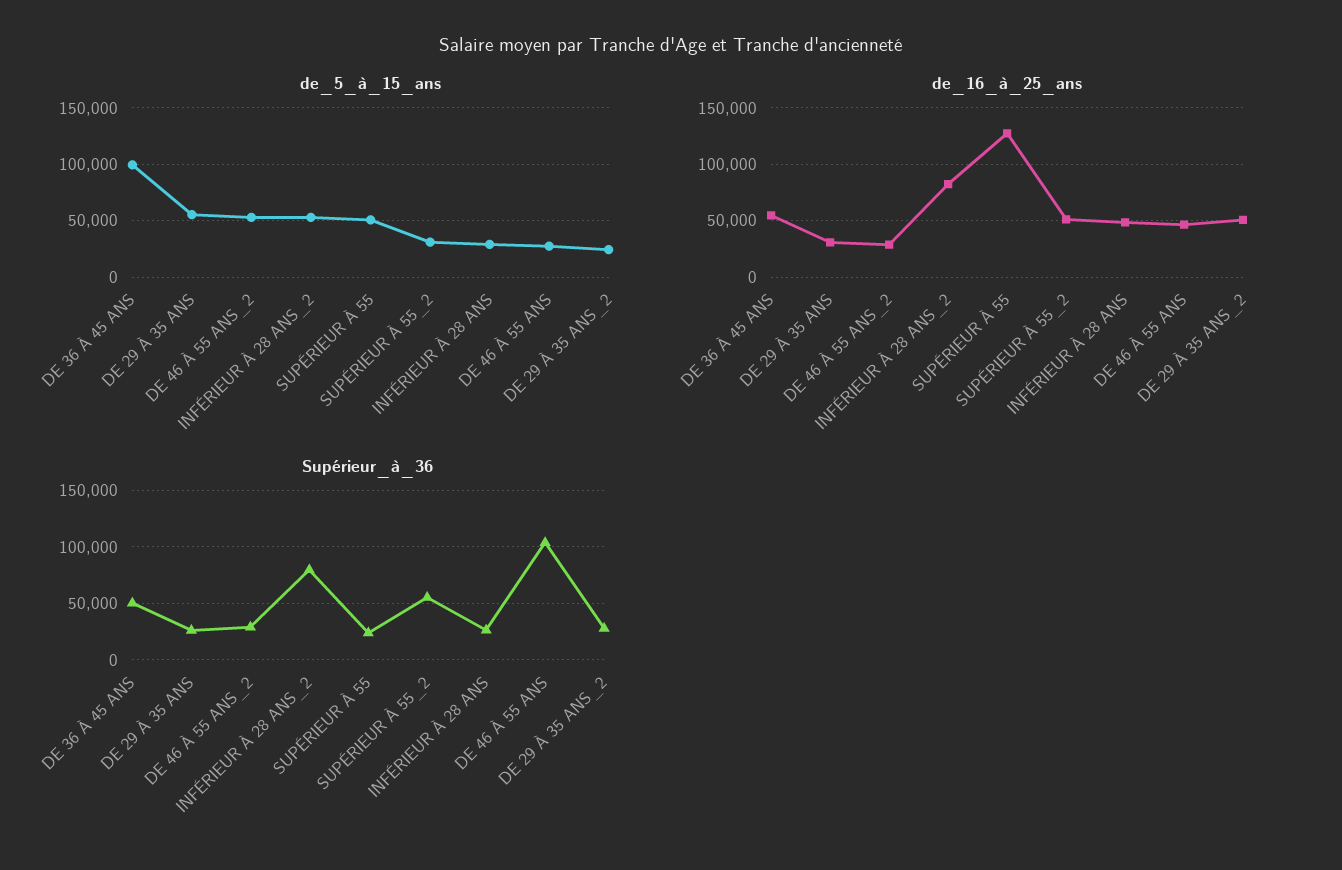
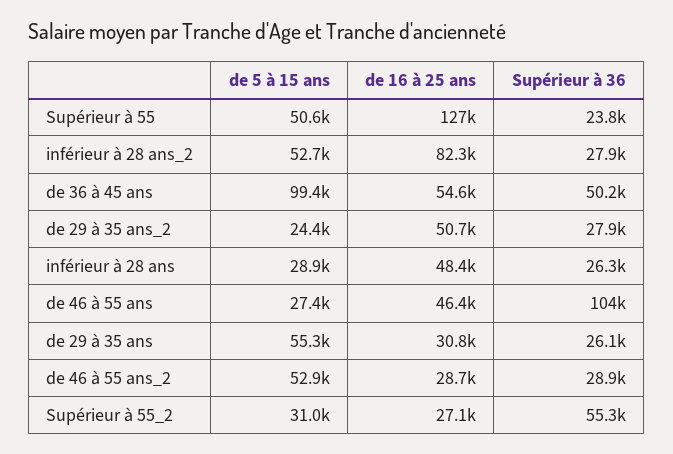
  {
    "de_5_à_15_ans": {
      "DE 36 À 45 ANS": 99400,
      "DE 29 À 35 ANS": 55300,
      "DE 46 À 55 ANS_2": 52900,
      "INFÉRIEUR À 28 ANS_2": 52700,
      "SUPÉRIEUR À 55": 50600,
      "SUPÉRIEUR À 55_2": 31000,
      "INFÉRIEUR À 28 ANS": 28900,
      "DE 46 À 55 ANS": 27400,
      "DE 29 À 35 ANS_2": 24400
    },
    "de_16_à_25_ans": {
      "DE 36 À 45 ANS": 54600,
      "DE 29 À 35 ANS": 30800,
      "DE 46 À 55 ANS_2": 28700,
      "INFÉRIEUR À 28 ANS_2": 82300,
      "SUPÉRIEUR À 55": 127000,
-     "SUPÉRIEUR À 55_2": 50000,
+     "SUPÉRIEUR À 55_2": 27100,
      "INFÉRIEUR À 28 ANS": 48400,
      "DE 46 À 55 ANS": 46400,
      "DE 29 À 35 ANS_2": 50700
    },
    "Supérieur_à_36": {
      "DE 36 À 45 ANS": 50200,
      "DE 29 À 35 ANS": 26100,
      "DE 46 À 55 ANS_2": 28900,
-     "INFÉRIEUR À 28 ANS_2": 80000,
+     "INFÉRIEUR À 28 ANS_2": 27900,
      "SUPÉRIEUR À 55": 23800,
      "SUPÉRIEUR À 55_2": 55300,
      "INFÉRIEUR À 28 ANS": 26300,
      "DE 46 À 55 ANS": 104000,
      "DE 29 À 35 ANS_2": 27900
    }
  }

